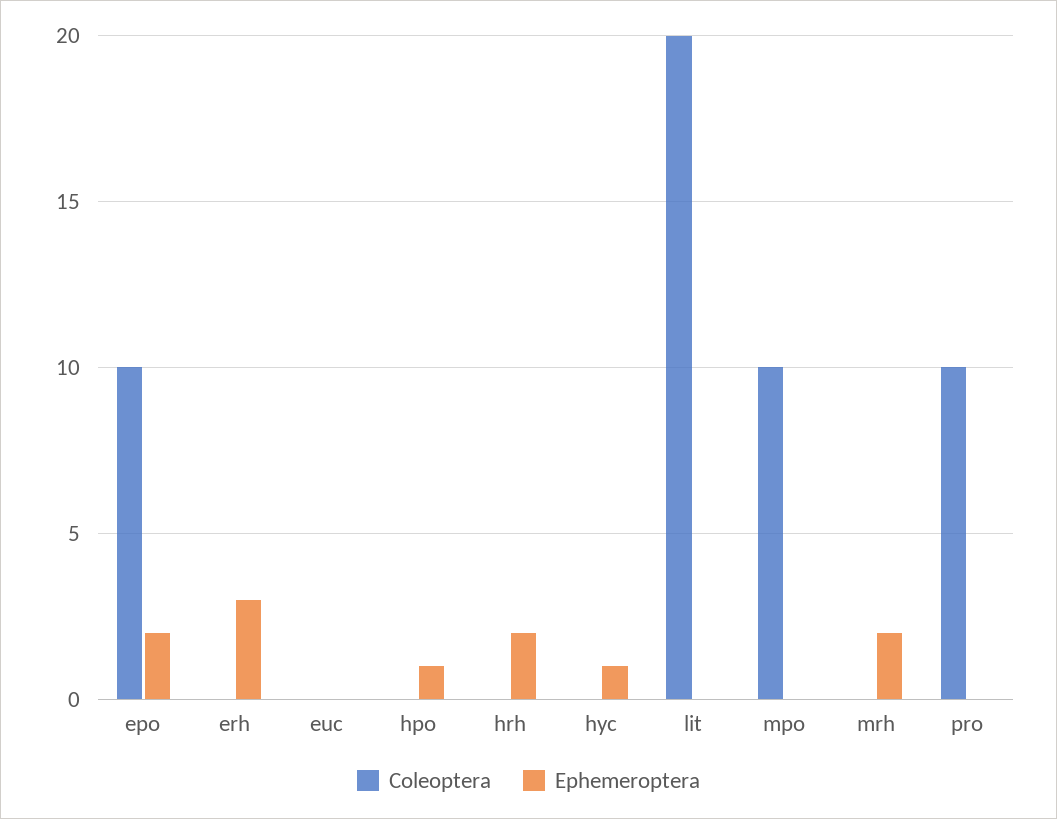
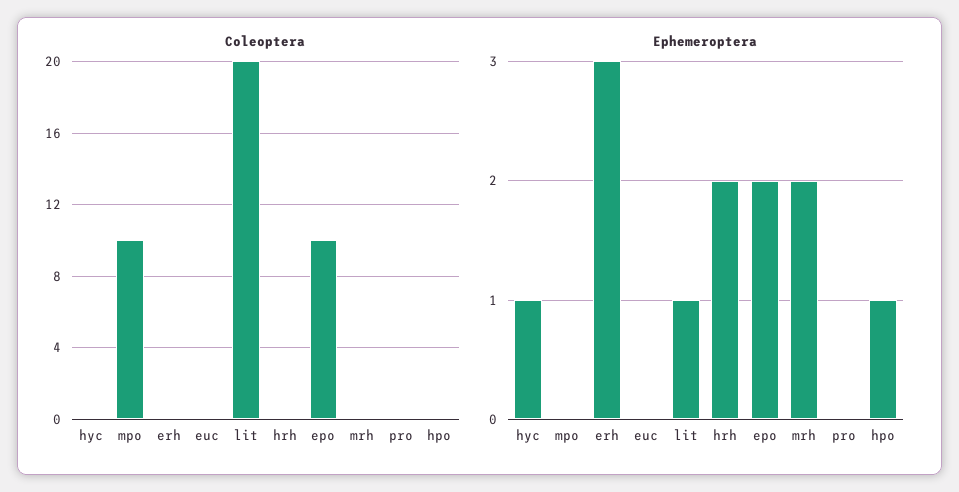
  {
    "Coleoptera": {
      "epo": 10,
      "erh": 0,
      "euc": 0,
      "hpo": 0,
      "hrh": 0,
      "hyc": 0,
      "lit": 20,
      "mpo": 10,
      "mrh": 0,
-     "pro": 10
+     "pro": 0
    },
    "Ephemeroptera": {
      "epo": 2,
      "erh": 3,
      "euc": 0,
      "hpo": 1,
      "hrh": 2,
      "hyc": 1,
-     "lit": 0,
+     "lit": 1,
      "mpo": 0,
      "mrh": 2,
      "pro": 0
    }
  }

